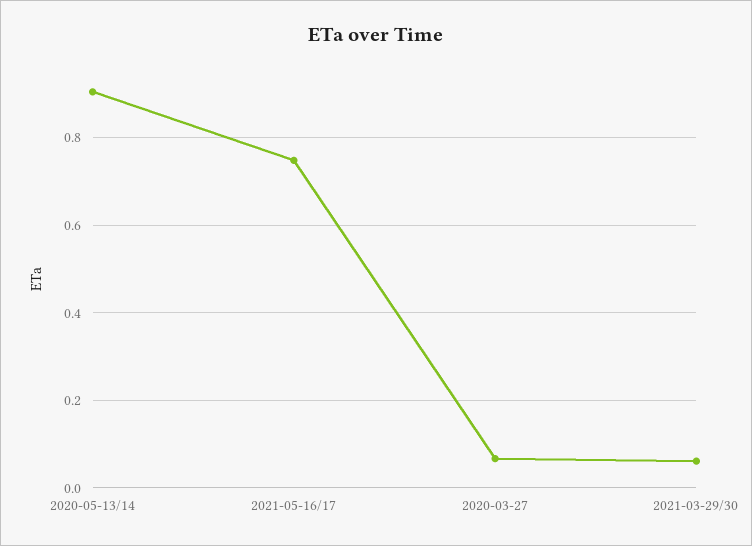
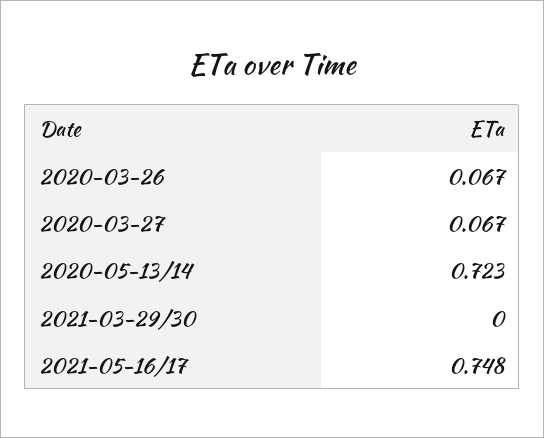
  {
-   "2020-05-13/14": 0.9,
+   "2020-05-13/14": 0.723,
    "2021-05-16/17": 0.748,
    "2020-03-27": 0.067,
-   "2021-03-29/30": 0.06
+   "2021-03-29/30": 0,
+   "2020-03-26": 0.067
  }

